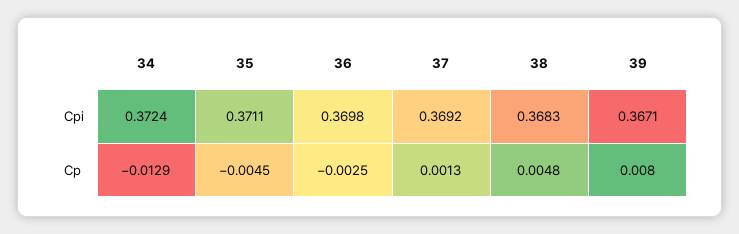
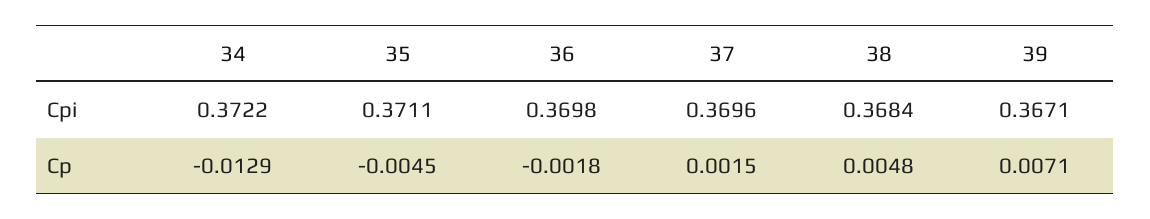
  {
    "34": {
-     "Cpi": 0.3724,
+     "Cpi": 0.3722,
      "Cp": -0.0129
    },
    "35": {
      "Cpi": 0.3711,
      "Cp": -0.0045
    },
    "36": {
      "Cpi": 0.3698,
-     "Cp": -0.0025
+     "Cp": -0.0018
    },
    "37": {
-     "Cpi": 0.3692,
+     "Cpi": 0.3696,
-     "Cp": 0.0013
+     "Cp": 0.0015
    },
    "38": {
-     "Cpi": 0.3683,
+     "Cpi": 0.3684,
      "Cp": 0.0048
    },
    "39": {
      "Cpi": 0.3671,
-     "Cp": 0.008
+     "Cp": 0.0071
    }
  }

